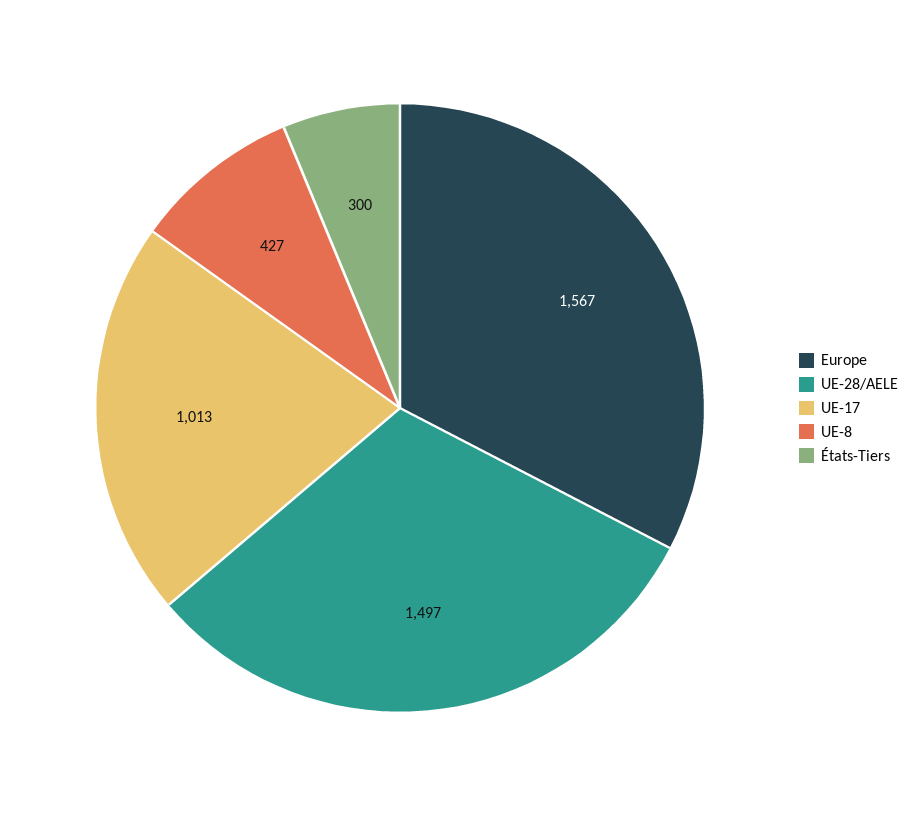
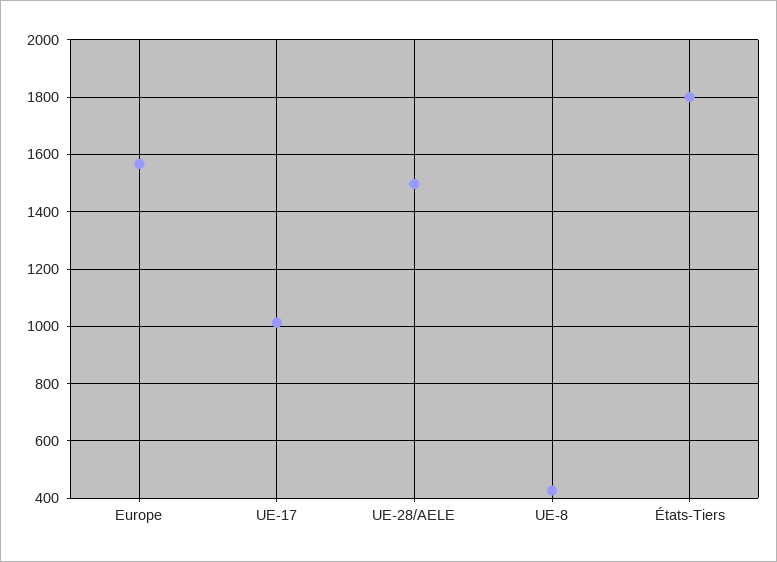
  {
    "Europe": 1567,
    "UE-28/AELE": 1497,
    "UE-17": 1013,
    "UE-8": 427,
-   "États-Tiers": 300
+   "États-Tiers": 1800
  }

